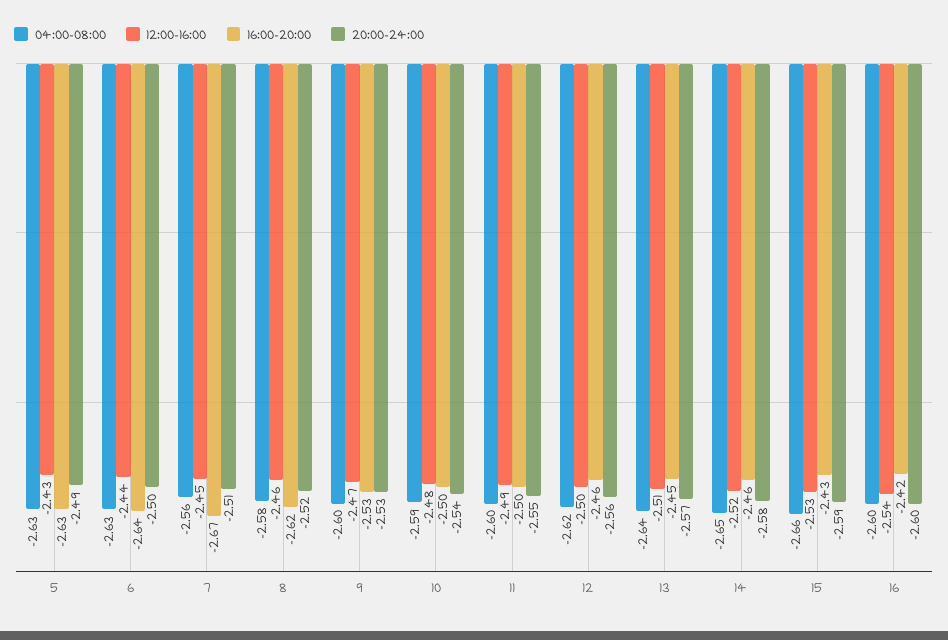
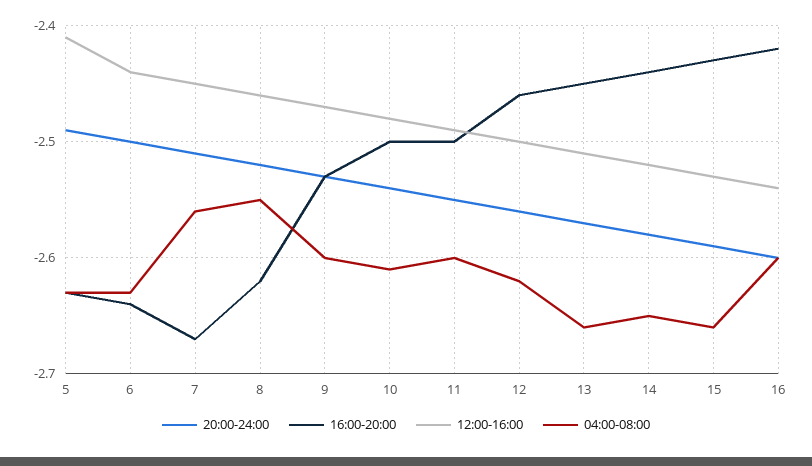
  {
    "04:00-08:00": {
      "5": -2.63,
      "6": -2.63,
      "7": -2.56,
-     "8": -2.58,
+     "8": -2.55,
      "9": -2.6,
-     "10": -2.59,
+     "10": -2.61,
      "11": -2.6,
      "12": -2.62,
-     "13": -2.64,
+     "13": -2.66,
      "14": -2.65,
      "15": -2.66,
      "16": -2.6
    },
    "12:00-16:00": {
-     "5": -2.43,
+     "5": -2.41,
      "6": -2.44,
      "7": -2.45,
      "8": -2.46,
      "9": -2.47,
      "10": -2.48,
      "11": -2.49,
      "12": -2.5,
      "13": -2.51,
      "14": -2.52,
      "15": -2.53,
      "16": -2.54
    },
    "16:00-20:00": {
      "5": -2.63,
      "6": -2.64,
      "7": -2.67,
      "8": -2.62,
      "9": -2.53,
      "10": -2.5,
      "11": -2.5,
      "12": -2.46,
      "13": -2.45,
-     "14": -2.46,
+     "14": -2.44,
      "15": -2.43,
      "16": -2.42
    },
    "20:00-24:00": {
      "5": -2.49,
      "6": -2.5,
      "7": -2.51,
      "8": -2.52,
      "9": -2.53,
      "10": -2.54,
      "11": -2.55,
      "12": -2.56,
      "13": -2.57,
      "14": -2.58,
      "15": -2.59,
      "16": -2.6
    }
  }

